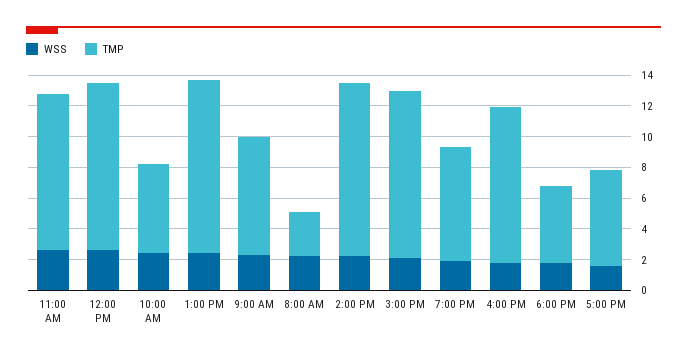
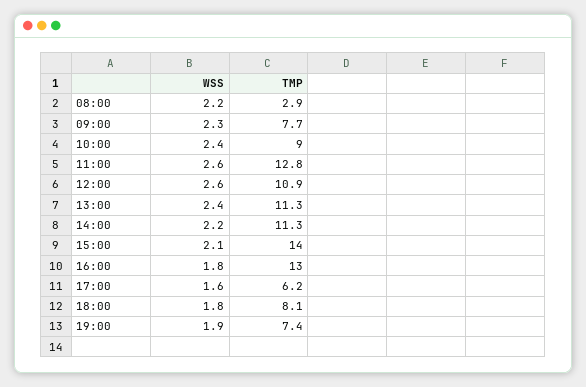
  {
    "WSS": {
      "11:00 AM": 2.6,
      "12:00 PM": 2.6,
      "10:00 AM": 2.4,
      "1:00 PM": 2.4,
      "9:00 AM": 2.3,
      "8:00 AM": 2.2,
      "2:00 PM": 2.2,
      "3:00 PM": 2.1,
      "7:00 PM": 1.9,
      "4:00 PM": 1.8,
      "6:00 PM": 1.8,
      "5:00 PM": 1.6
    },
    "TMP": {
-     "11:00 AM": 10,
+     "11:00 AM": 12.8,
      "12:00 PM": 10.9,
-     "10:00 AM": 6,
+     "10:00 AM": 9,
      "1:00 PM": 11.3,
      "9:00 AM": 7.7,
      "8:00 AM": 2.9,
      "2:00 PM": 11.3,
-     "3:00 PM": 11,
+     "3:00 PM": 14,
      "7:00 PM": 7.4,
-     "4:00 PM": 10,
+     "4:00 PM": 13,
-     "6:00 PM": 5,
+     "6:00 PM": 8.1,
      "5:00 PM": 6.2
    }
  }

